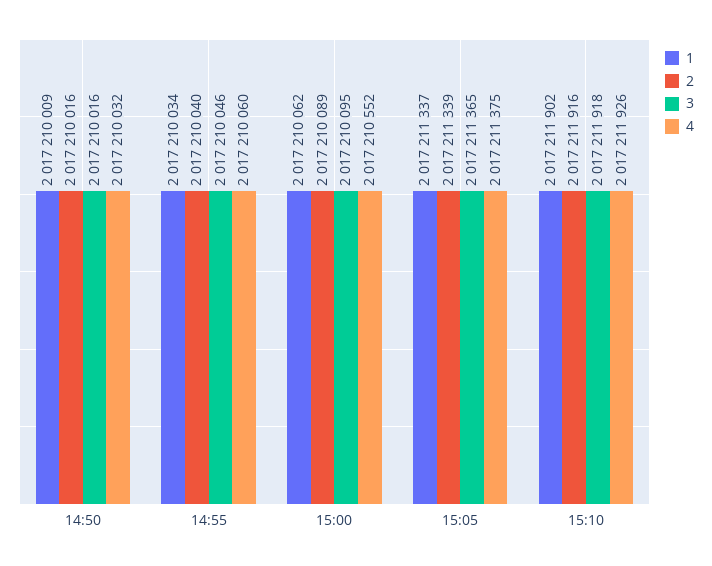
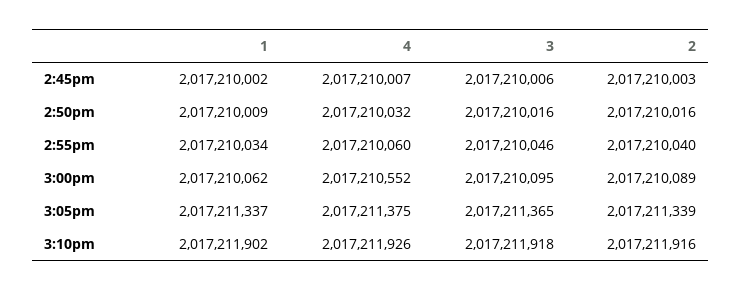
  {
    "1": {
      "14:50": 2017210009,
      "14:55": 2017210034,
      "15:00": 2017210062,
      "15:05": 2017211337,
-     "15:10": 2017211902
+     "15:10": 2017211902,
+     "2:45pm": 2017210002
    },
    "2": {
      "14:50": 2017210016,
      "14:55": 2017210040,
      "15:00": 2017210089,
      "15:05": 2017211339,
-     "15:10": 2017211916
+     "15:10": 2017211916,
+     "2:45pm": 2017210003
    },
    "3": {
      "14:50": 2017210016,
      "14:55": 2017210046,
      "15:00": 2017210095,
      "15:05": 2017211365,
-     "15:10": 2017211918
+     "15:10": 2017211918,
+     "2:45pm": 2017210006
    },
    "4": {
      "14:50": 2017210032,
      "14:55": 2017210060,
      "15:00": 2017210552,
      "15:05": 2017211375,
-     "15:10": 2017211926
+     "15:10": 2017211926,
+     "2:45pm": 2017210007
    }
  }

